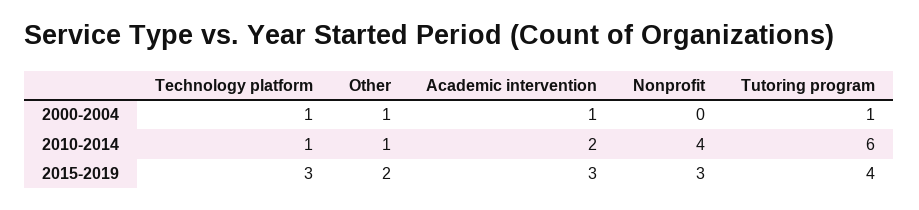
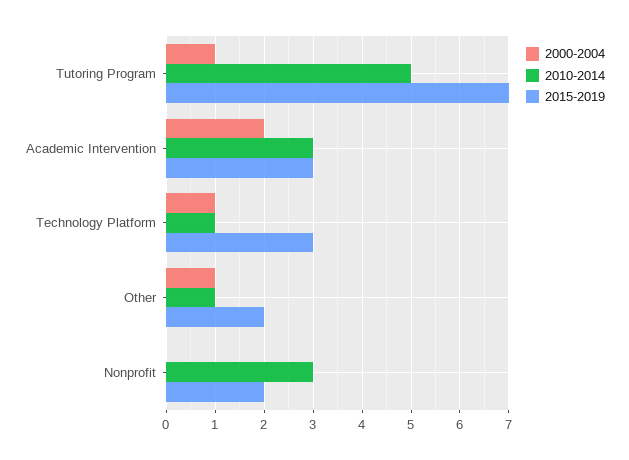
  {
    "2000-2004": {
      "Technology platform": 1,
      "Other": 1,
-     "Academic intervention": 1,
+     "Academic intervention": 2,
      "Nonprofit": 0,
      "Tutoring program": 1
    },
    "2010-2014": {
      "Technology platform": 1,
      "Other": 1,
-     "Academic intervention": 2,
+     "Academic intervention": 3,
-     "Nonprofit": 4,
+     "Nonprofit": 3,
-     "Tutoring program": 6
+     "Tutoring program": 5
    },
    "2015-2019": {
      "Technology platform": 3,
      "Other": 2,
      "Academic intervention": 3,
-     "Nonprofit": 3,
+     "Nonprofit": 2,
-     "Tutoring program": 4
+     "Tutoring program": 7
    }
  }

